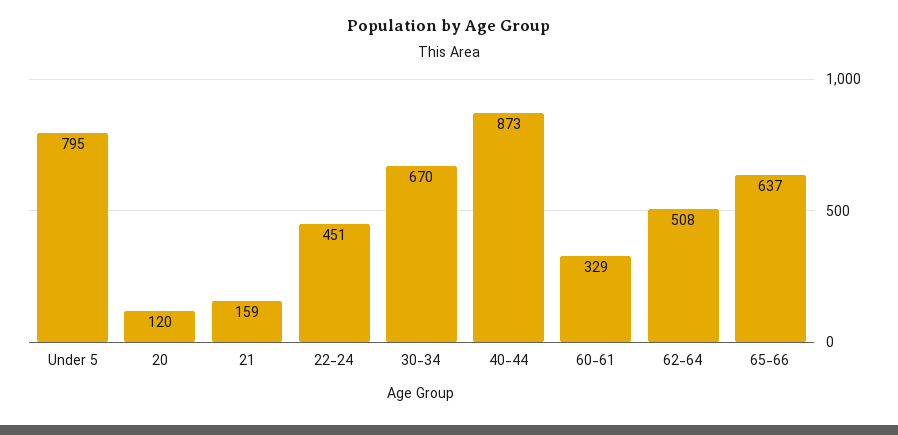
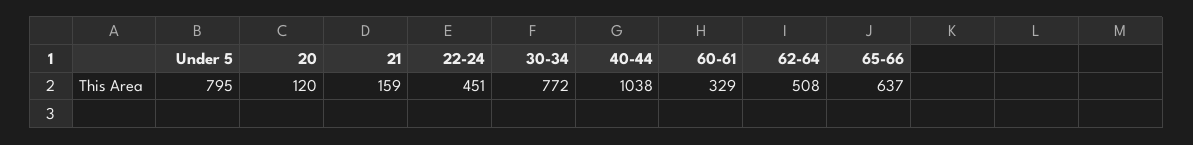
  {
    "Under 5": 795,
    "20": 120,
    "21": 159,
    "22-24": 451,
-   "30-34": 670,
+   "30-34": 772,
-   "40-44": 873,
+   "40-44": 1038,
    "60-61": 329,
    "62-64": 508,
    "65-66": 637
  }

